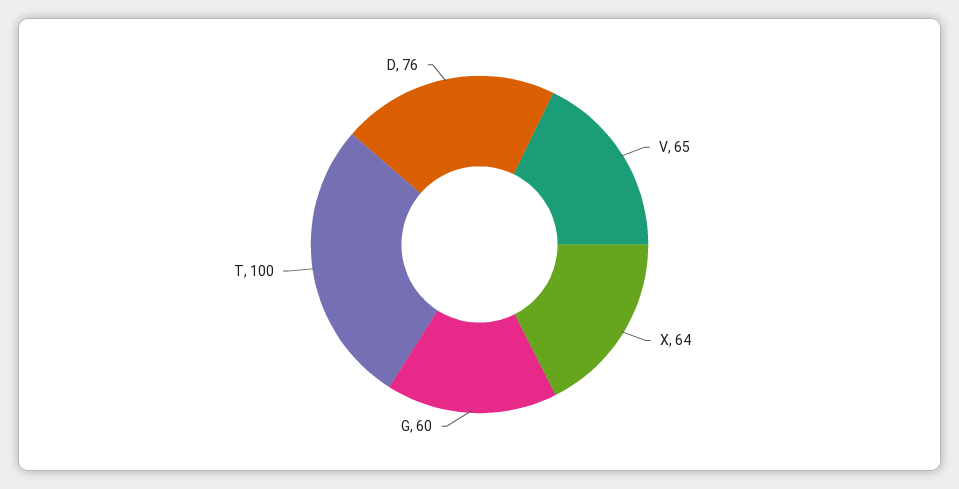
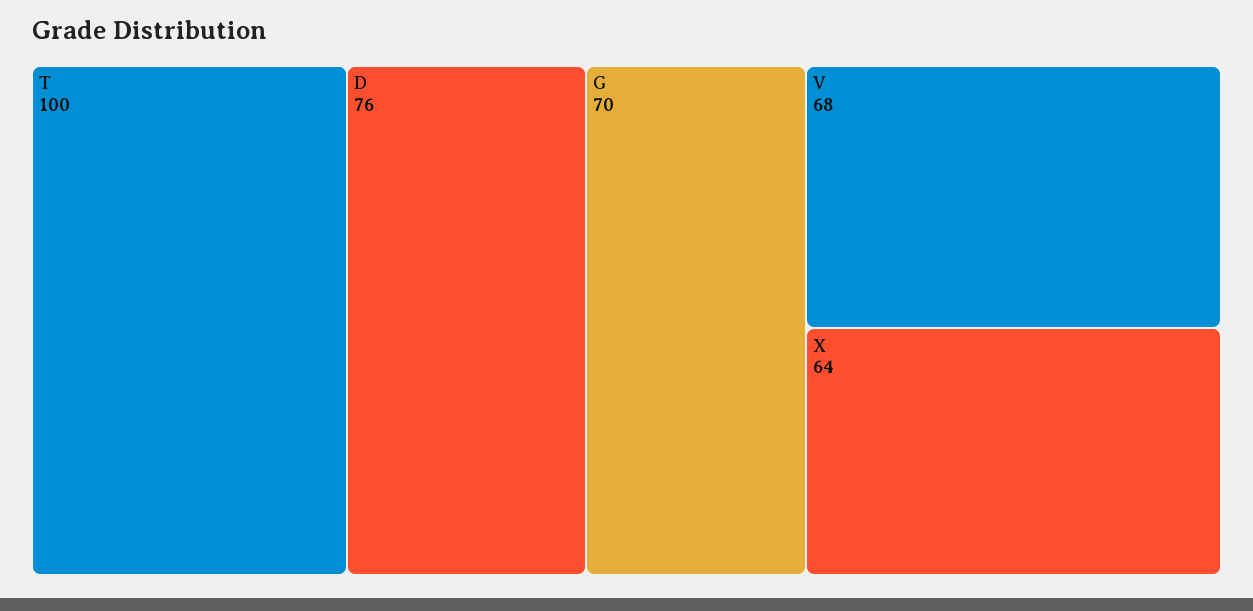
  {
-   "V": 65,
+   "V": 68,
    "X": 64,
-   "G": 60,
+   "G": 70,
    "T": 100,
    "D": 76
  }

